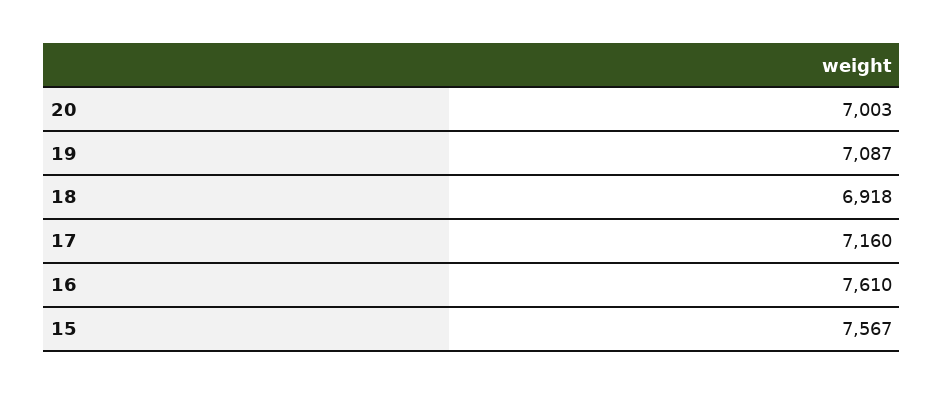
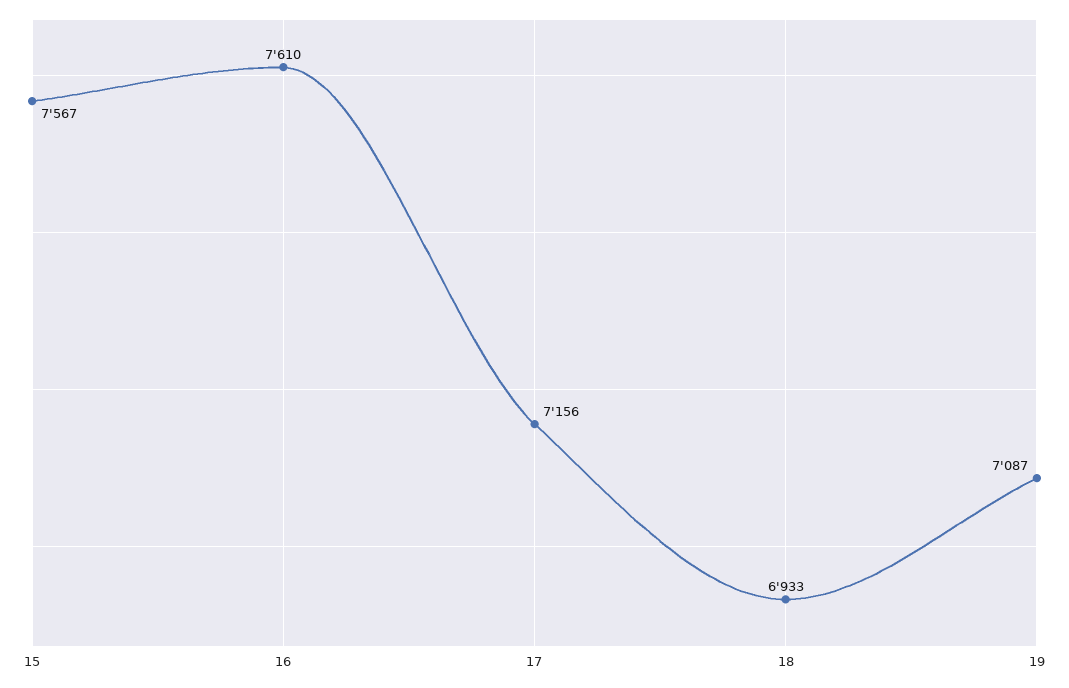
  {
-   "20": 7003,
    "19": 7087,
-   "18": 6918,
+   "18": 6933,
-   "17": 7160,
+   "17": 7156,
    "16": 7610,
    "15": 7567
  }

